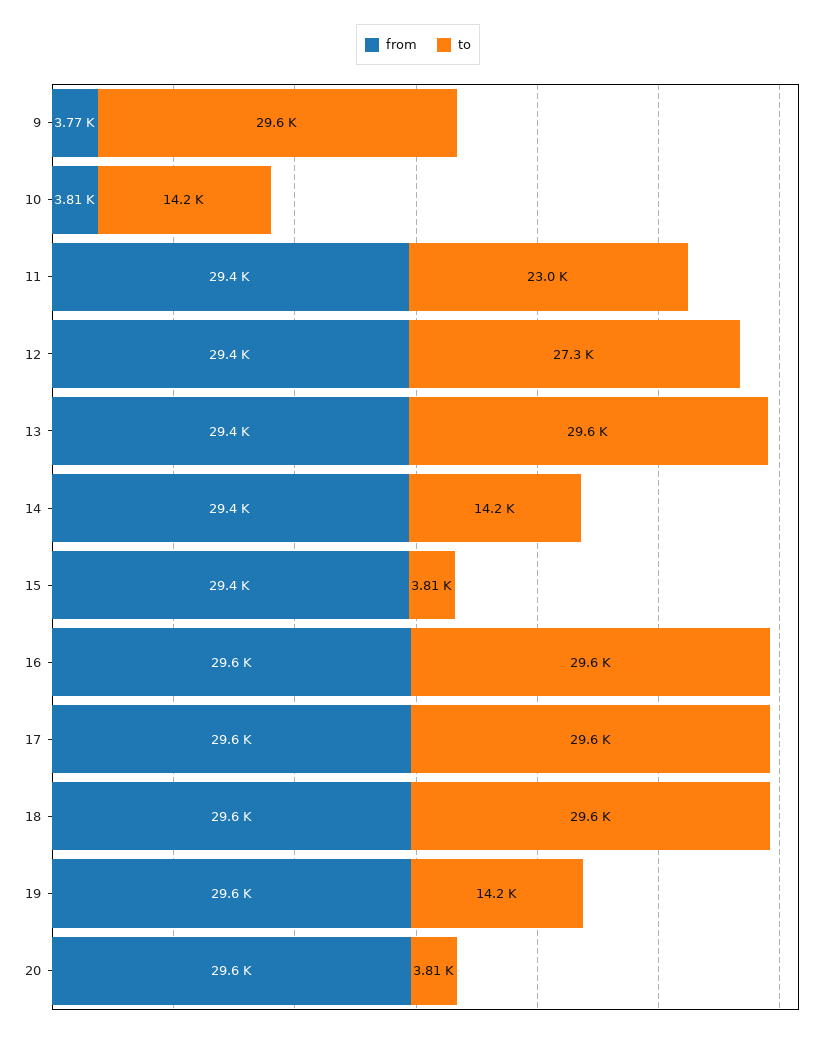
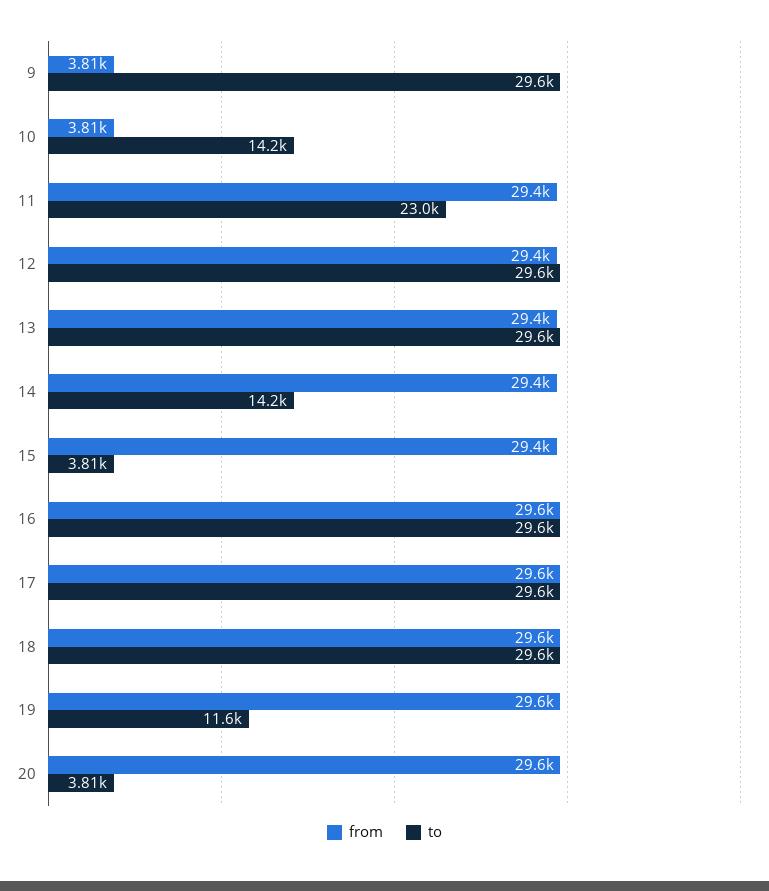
  {
    "from": {
-     "9": 3770,
+     "9": 3810,
      "10": 3810,
      "11": 29400,
      "12": 29400,
      "13": 29400,
      "14": 29400,
      "15": 29400,
      "16": 29600,
      "17": 29600,
      "18": 29600,
      "19": 29600,
      "20": 29600
    },
    "to": {
      "9": 29600,
      "10": 14200,
      "11": 23000,
-     "12": 27300,
+     "12": 29600,
      "13": 29600,
      "14": 14200,
      "15": 3810,
      "16": 29600,
      "17": 29600,
      "18": 29600,
-     "19": 14200,
+     "19": 11600,
      "20": 3810
    }
  }

